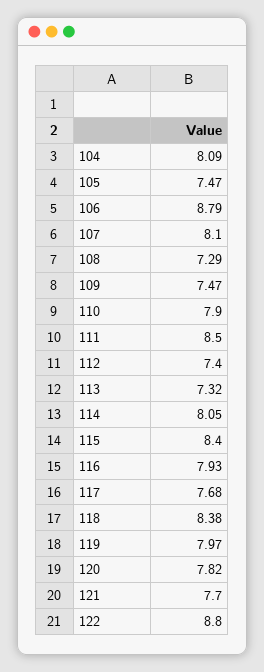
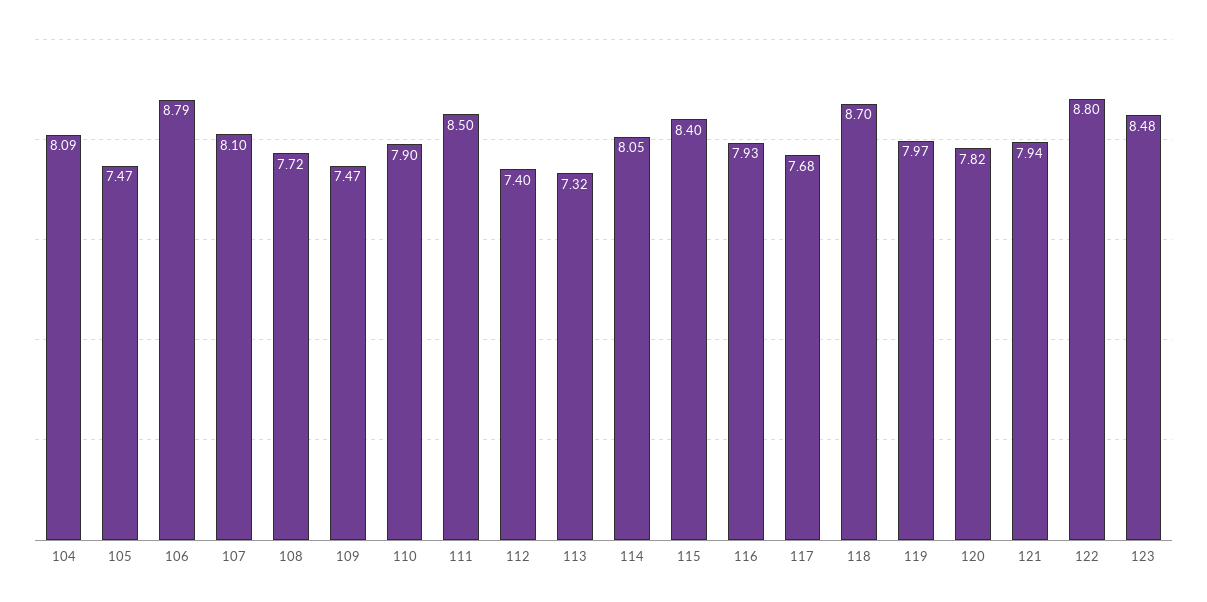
  {
    "104": 8.09,
    "105": 7.47,
    "106": 8.79,
    "107": 8.1,
-   "108": 7.29,
+   "108": 7.72,
    "109": 7.47,
    "110": 7.9,
    "111": 8.5,
    "112": 7.4,
    "113": 7.32,
    "114": 8.05,
    "115": 8.4,
    "116": 7.93,
    "117": 7.68,
-   "118": 8.38,
+   "118": 8.7,
    "119": 7.97,
    "120": 7.82,
-   "121": 7.7,
+   "121": 7.94,
-   "122": 8.8
+   "122": 8.8,
+   "123": 8.48
  }

